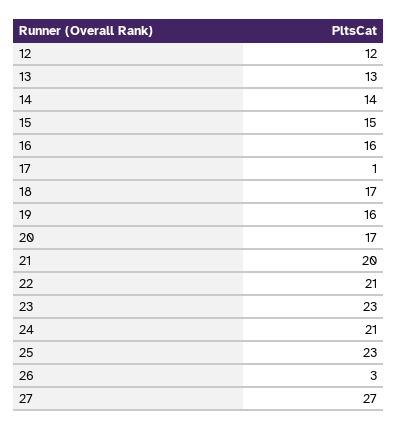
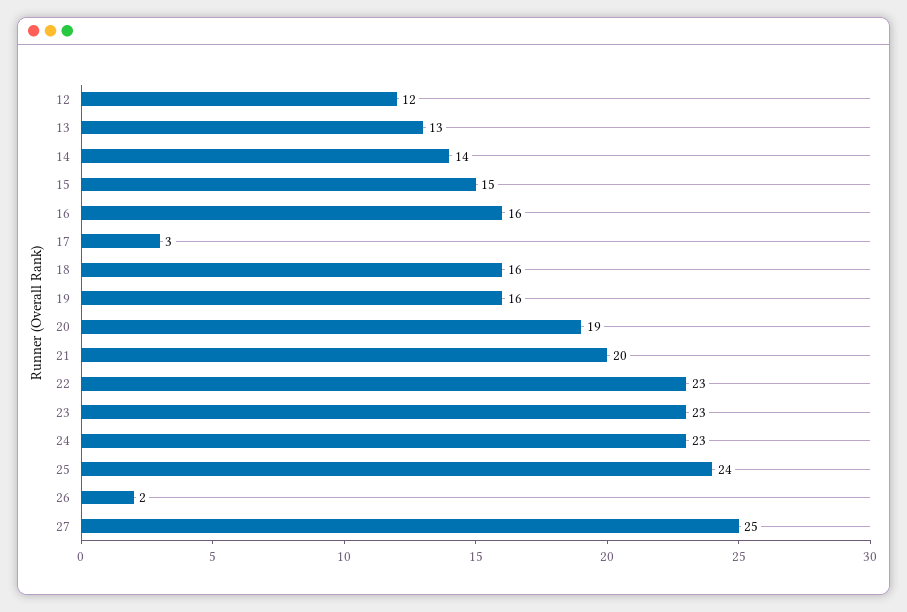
  {
    "12": 12,
    "13": 13,
    "14": 14,
    "15": 15,
    "16": 16,
-   "17": 1,
+   "17": 3,
-   "18": 17,
+   "18": 16,
    "19": 16,
-   "20": 17,
+   "20": 19,
    "21": 20,
-   "22": 21,
+   "22": 23,
    "23": 23,
-   "24": 21,
+   "24": 23,
-   "25": 23,
+   "25": 24,
-   "26": 3,
+   "26": 2,
-   "27": 27
+   "27": 25
  }

